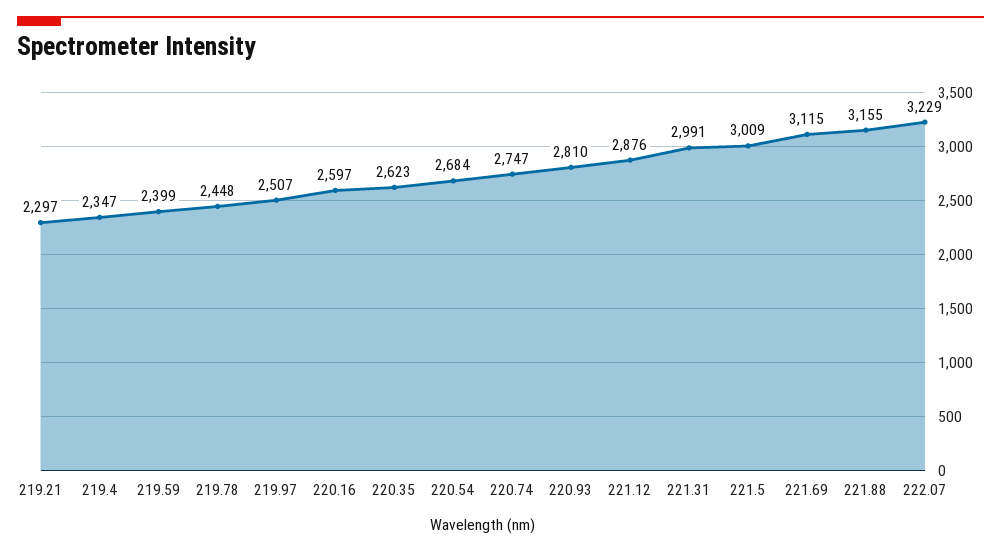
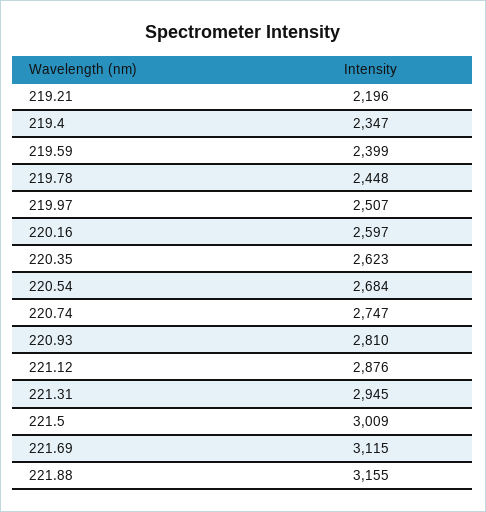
  {
-   "219.21": 2297,
+   "219.21": 2196,
    "219.4": 2347,
    "219.59": 2399,
    "219.78": 2448,
    "219.97": 2507,
    "220.16": 2597,
    "220.35": 2623,
    "220.54": 2684,
    "220.74": 2747,
    "220.93": 2810,
    "221.12": 2876,
-   "221.31": 2991,
+   "221.31": 2945,
    "221.5": 3009,
    "221.69": 3115,
-   "221.88": 3155,
+   "221.88": 3155
-   "222.07": 3229
  }

